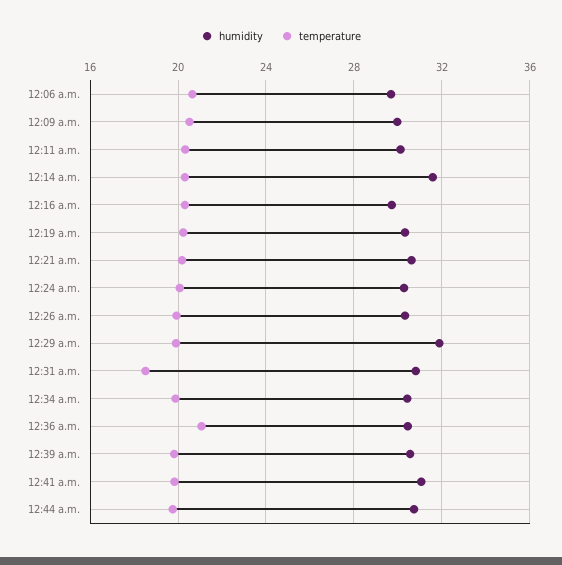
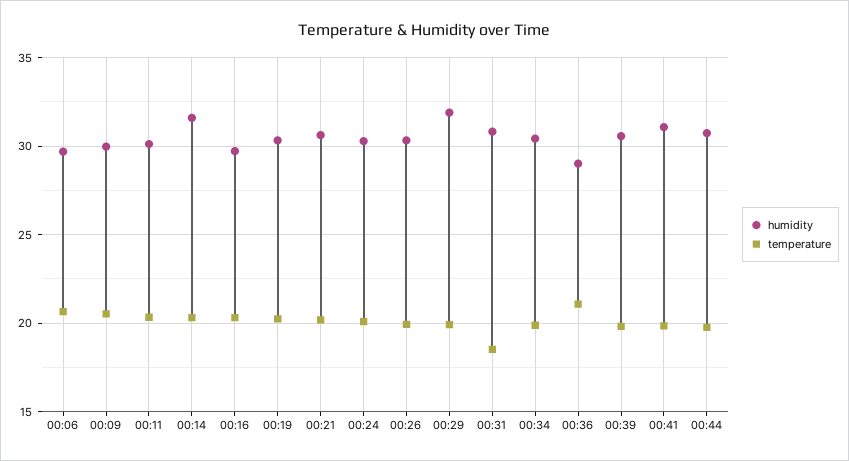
  {
    "humidity": {
      "12:06 a.m.": 29.5,
      "12:09 a.m.": 30,
      "12:11 a.m.": 30,
      "12:14 a.m.": 31.5,
      "12:16 a.m.": 29.5,
      "12:19 a.m.": 30.5,
      "12:21 a.m.": 30.5,
      "12:24 a.m.": 30.5,
      "12:26 a.m.": 30.5,
      "12:29 a.m.": 32,
      "12:31 a.m.": 31,
      "12:34 a.m.": 30.5,
-     "12:36 a.m.": 30.5,
+     "12:36 a.m.": 29,
      "12:39 a.m.": 30.5,
      "12:41 a.m.": 31,
      "12:44 a.m.": 30.5
    },
    "temperature": {
      "12:06 a.m.": 20.5,
      "12:09 a.m.": 20.5,
      "12:11 a.m.": 20.5,
      "12:14 a.m.": 20.5,
      "12:16 a.m.": 20.5,
      "12:19 a.m.": 20,
      "12:21 a.m.": 20,
      "12:24 a.m.": 20,
      "12:26 a.m.": 20,
      "12:29 a.m.": 20,
      "12:31 a.m.": 18.5,
      "12:34 a.m.": 20,
      "12:36 a.m.": 21,
      "12:39 a.m.": 20,
      "12:41 a.m.": 20,
      "12:44 a.m.": 20
    }
  }

